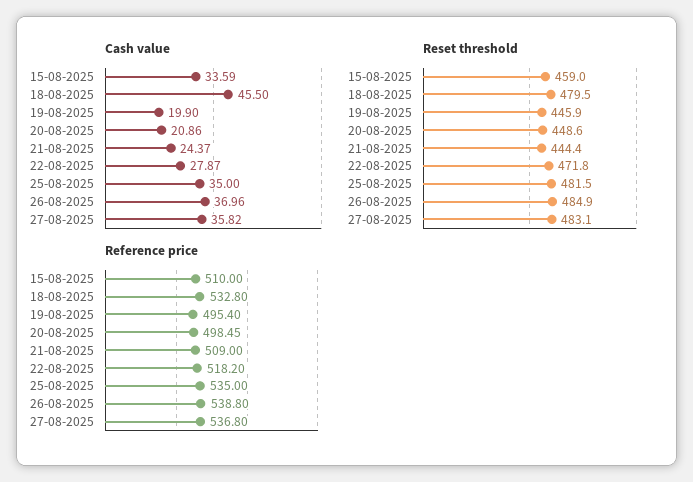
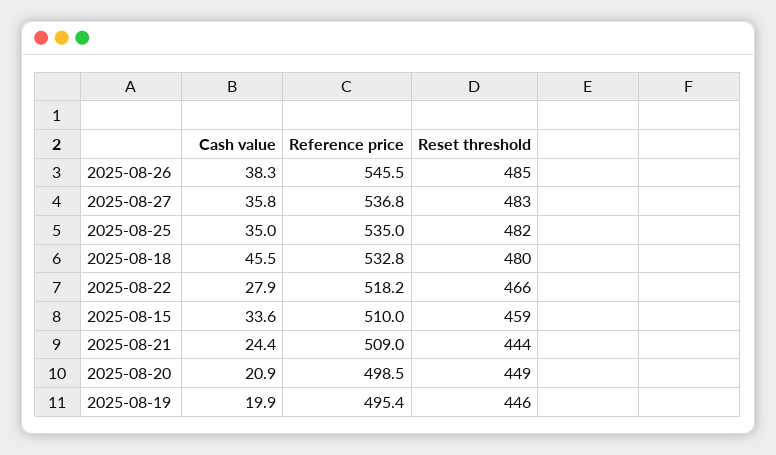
  {
    "Cash value": {
      "15-08-2025": 33.59,
      "18-08-2025": 45.5,
      "19-08-2025": 19.9,
      "20-08-2025": 20.86,
      "21-08-2025": 24.37,
      "22-08-2025": 27.87,
      "25-08-2025": 35,
-     "26-08-2025": 36.96,
+     "26-08-2025": 38.3,
      "27-08-2025": 35.82
    },
    "Reset threshold": {
      "15-08-2025": 459,
      "18-08-2025": 479.5,
      "19-08-2025": 445.9,
      "20-08-2025": 448.6,
      "21-08-2025": 444.4,
-     "22-08-2025": 471.8,
+     "22-08-2025": 466,
      "25-08-2025": 481.5,
      "26-08-2025": 484.9,
      "27-08-2025": 483.1
    },
    "Reference price": {
      "15-08-2025": 510,
      "18-08-2025": 532.8,
      "19-08-2025": 495.4,
      "20-08-2025": 498.45,
      "21-08-2025": 509,
      "22-08-2025": 518.2,
      "25-08-2025": 535,
-     "26-08-2025": 538.8,
+     "26-08-2025": 545.5,
      "27-08-2025": 536.8
    }
  }

